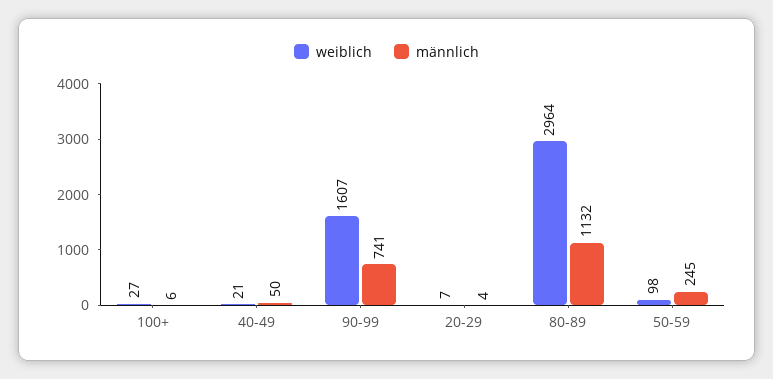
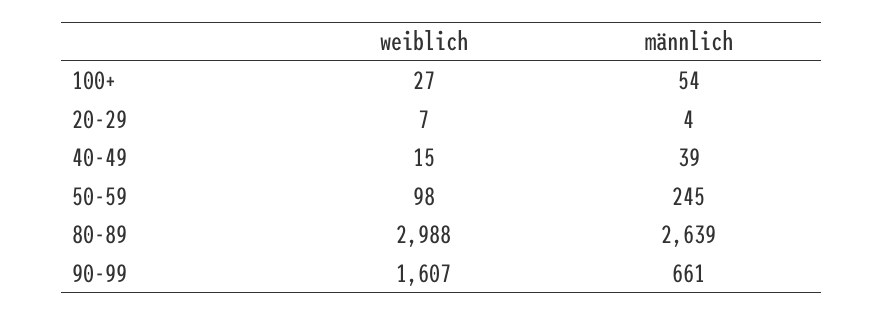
  {
    "weiblich": {
      "100+": 27,
-     "40-49": 21,
+     "40-49": 15,
      "90-99": 1607,
      "20-29": 7,
-     "80-89": 2964,
+     "80-89": 2988,
      "50-59": 98
    },
    "männlich": {
-     "100+": 6,
+     "100+": 54,
-     "40-49": 50,
+     "40-49": 39,
-     "90-99": 741,
+     "90-99": 661,
      "20-29": 4,
-     "80-89": 1132,
+     "80-89": 2639,
      "50-59": 245
    }
  }

